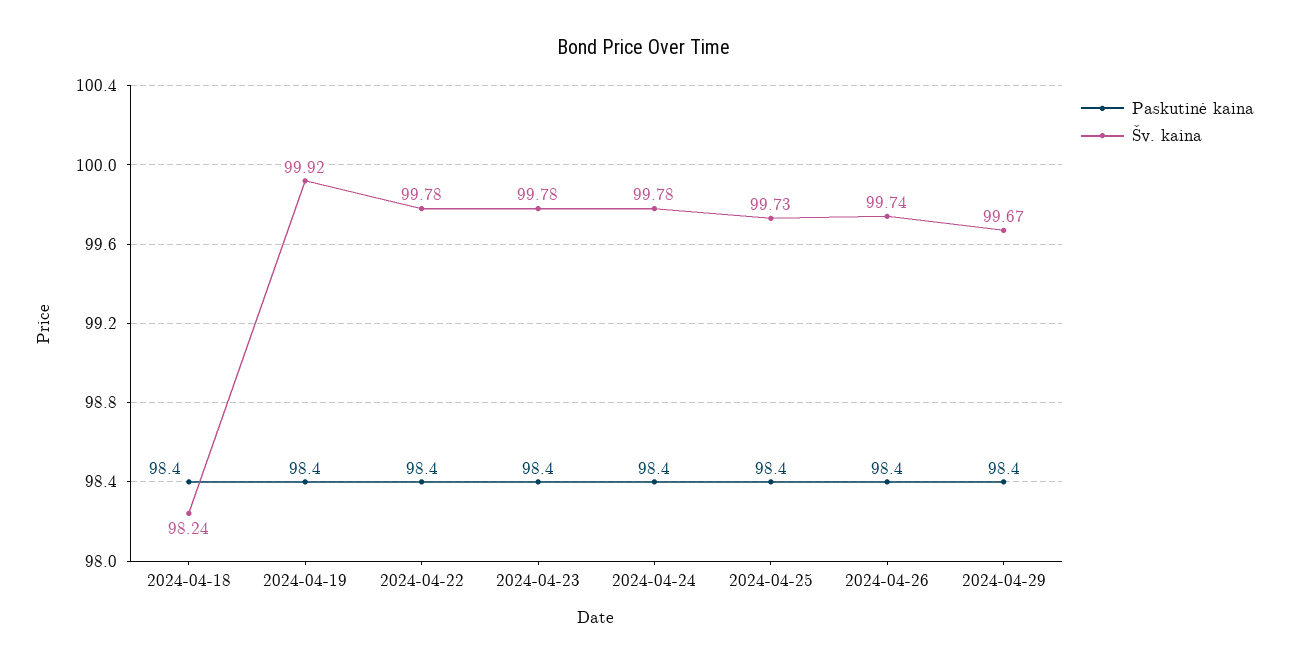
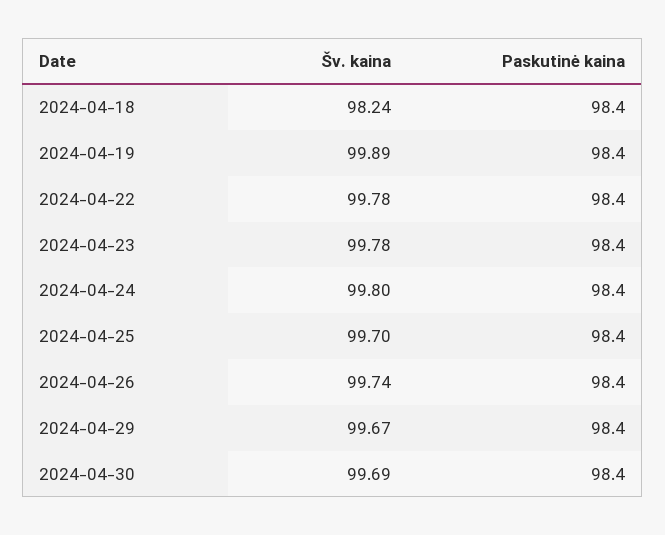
  {
    "Paskutinė kaina": {
      "2024-04-18": 98.4,
      "2024-04-19": 98.4,
      "2024-04-22": 98.4,
      "2024-04-23": 98.4,
      "2024-04-24": 98.4,
      "2024-04-25": 98.4,
      "2024-04-26": 98.4,
-     "2024-04-29": 98.4
+     "2024-04-29": 98.4,
+     "2024-04-30": 98.4
    },
    "Šv. kaina": {
      "2024-04-18": 98.24,
-     "2024-04-19": 99.92,
+     "2024-04-19": 99.89,
      "2024-04-22": 99.78,
      "2024-04-23": 99.78,
-     "2024-04-24": 99.78,
+     "2024-04-24": 99.8,
-     "2024-04-25": 99.73,
+     "2024-04-25": 99.7,
      "2024-04-26": 99.74,
-     "2024-04-29": 99.67
+     "2024-04-29": 99.67,
+     "2024-04-30": 99.69
    }
  }

